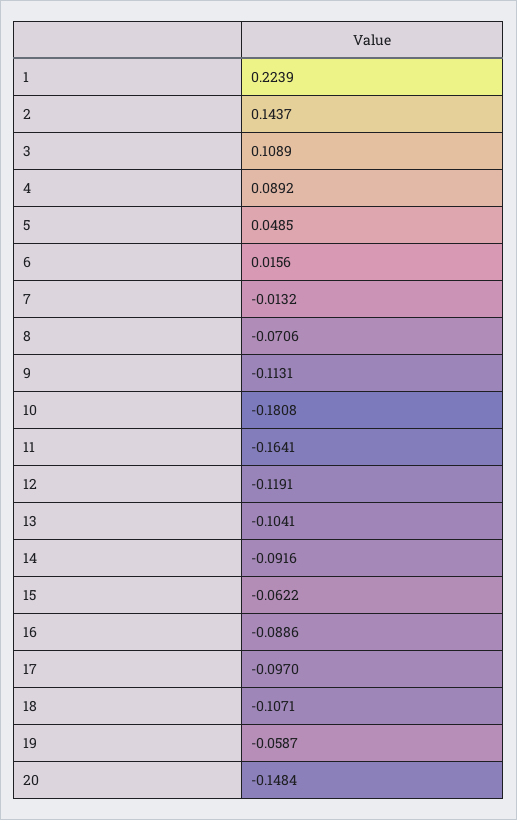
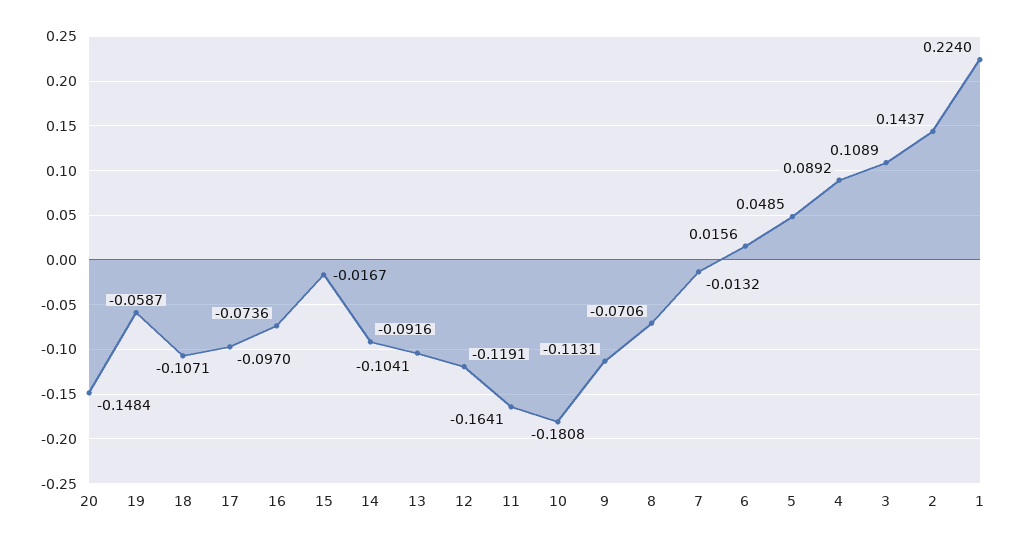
  {
-   "1": 0.2239,
+   "1": 0.224,
    "2": 0.1437,
    "3": 0.1089,
    "4": 0.0892,
    "5": 0.0485,
    "6": 0.0156,
    "7": -0.0132,
    "8": -0.0706,
    "9": -0.1131,
    "10": -0.1808,
    "11": -0.1641,
    "12": -0.1191,
    "13": -0.1041,
    "14": -0.0916,
-   "15": -0.0622,
+   "15": -0.0167,
-   "16": -0.0886,
+   "16": -0.0736,
    "17": -0.097,
    "18": -0.1071,
    "19": -0.0587,
    "20": -0.1484
  }

